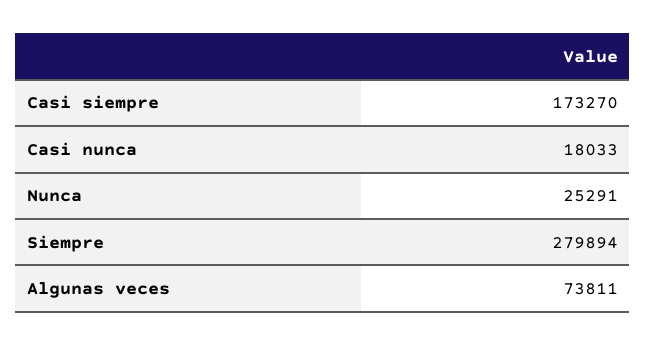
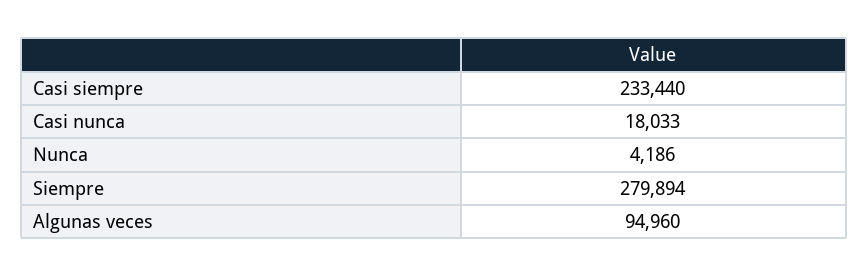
  {
-   "Casi siempre": 173270,
+   "Casi siempre": 233440,
    "Casi nunca": 18033,
-   "Nunca": 25291,
+   "Nunca": 4186,
    "Siempre": 279894,
-   "Algunas veces": 73811
+   "Algunas veces": 94960
  }

